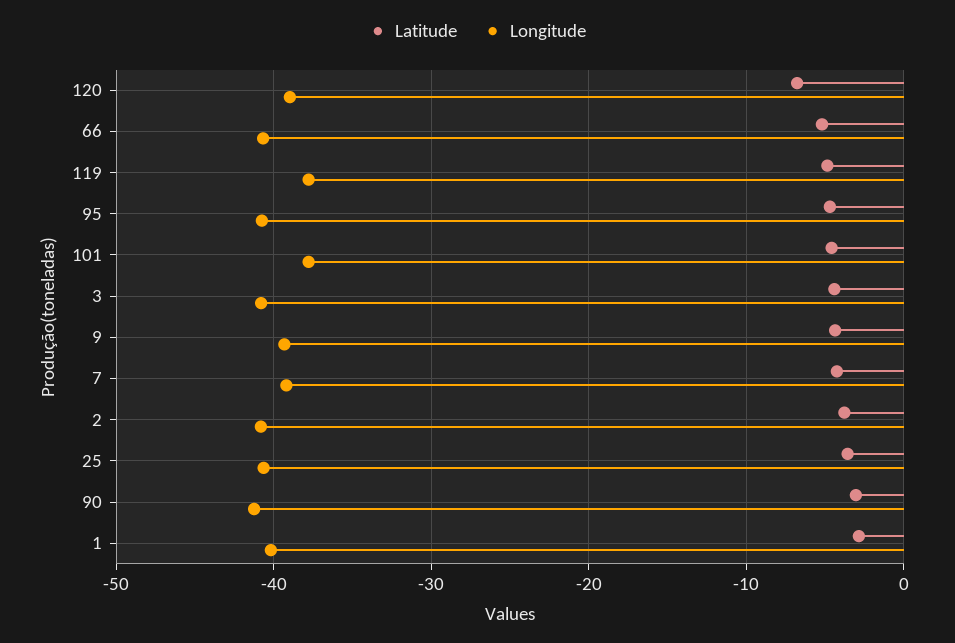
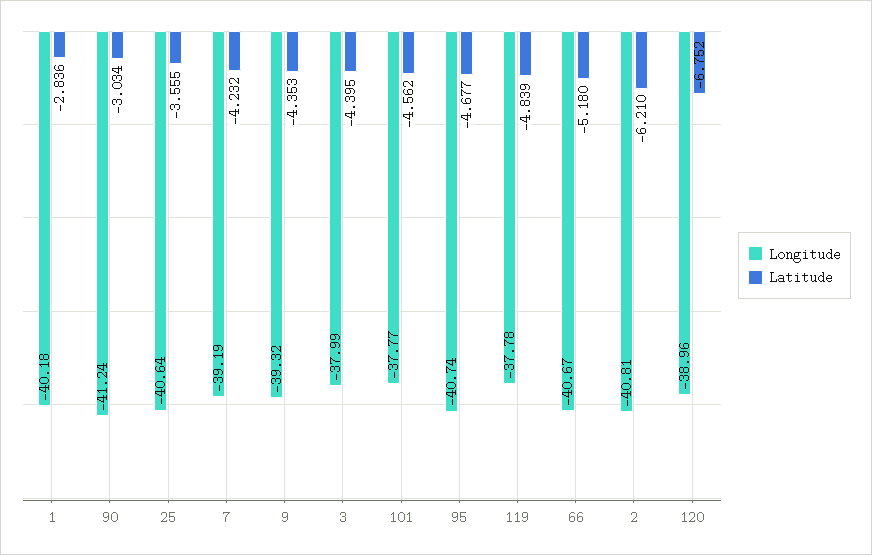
  {
    "Latitude": {
      "120": -6.752,
      "66": -5.18,
      "119": -4.839,
      "95": -4.677,
      "101": -4.562,
      "3": -4.395,
      "9": -4.353,
      "7": -4.232,
-     "2": -4,
+     "2": -6.21,
      "25": -3.555,
      "90": -3.034,
      "1": -2.836
    },
    "Longitude": {
      "120": -38.96,
      "66": -40.67,
      "119": -37.78,
      "95": -40.74,
      "101": -37.77,
-     "3": -41,
+     "3": -37.99,
      "9": -39.32,
      "7": -39.19,
      "2": -40.81,
      "25": -40.64,
      "90": -41.24,
      "1": -40.18
    }
  }

